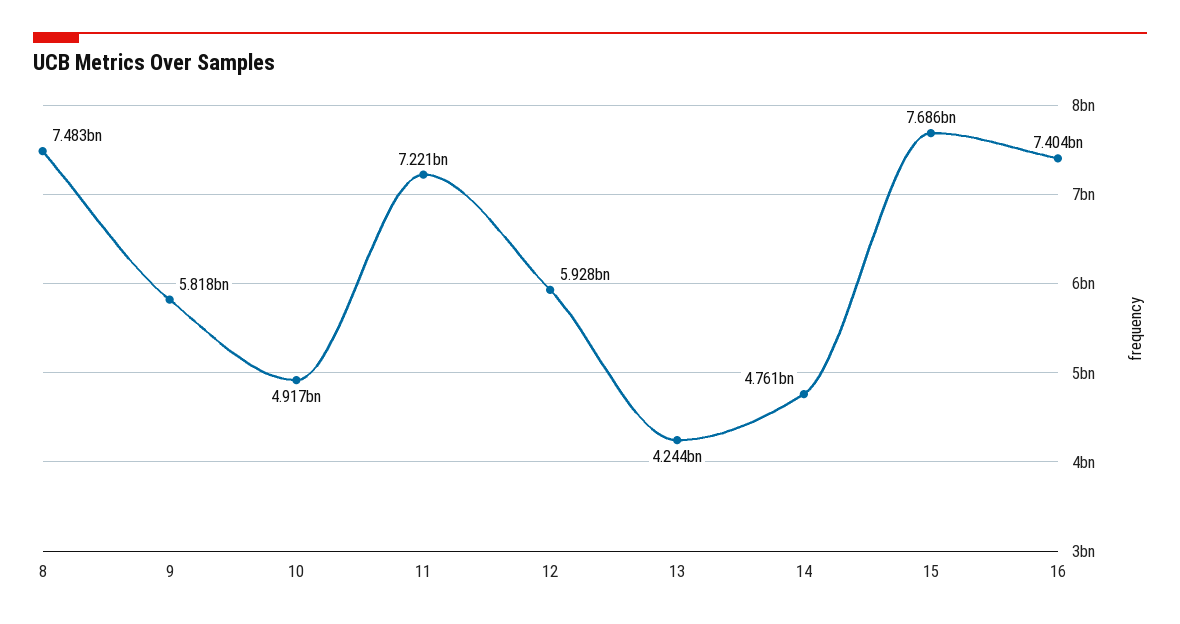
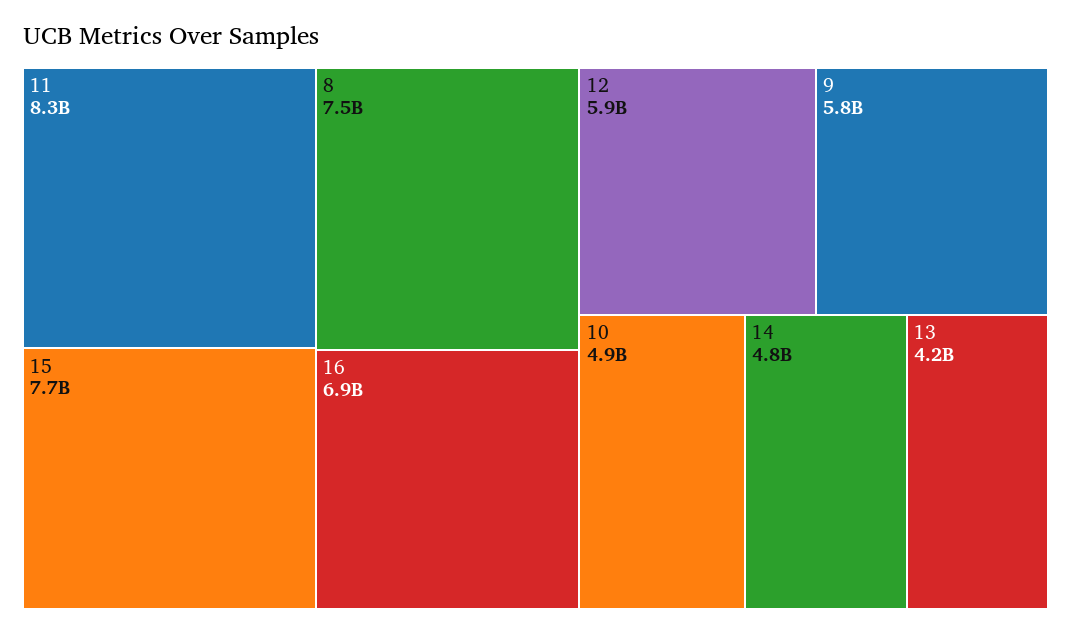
  {
    "8": 7483000000,
    "9": 5818000000,
    "10": 4917000000,
-   "11": 7221000000,
+   "11": 8300000000,
    "12": 5928000000,
    "13": 4244000000,
    "14": 4761000000,
    "15": 7686000000,
-   "16": 7404000000
+   "16": 6900000000
  }

